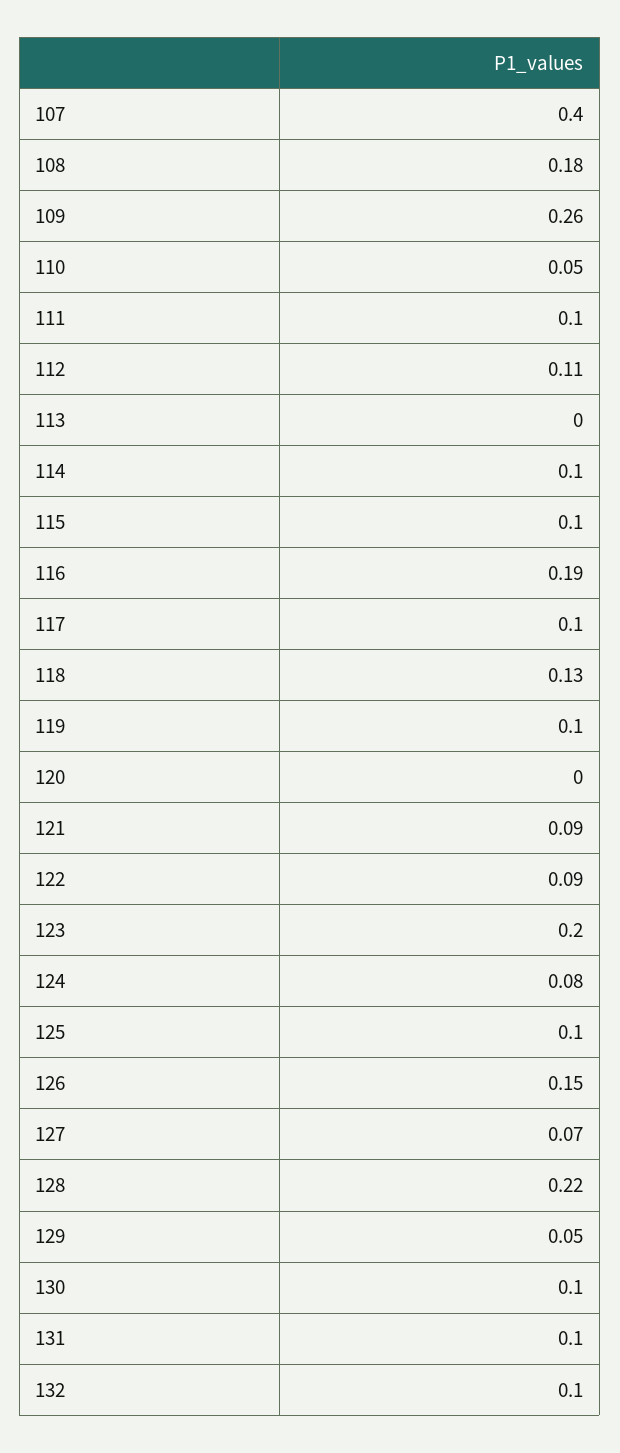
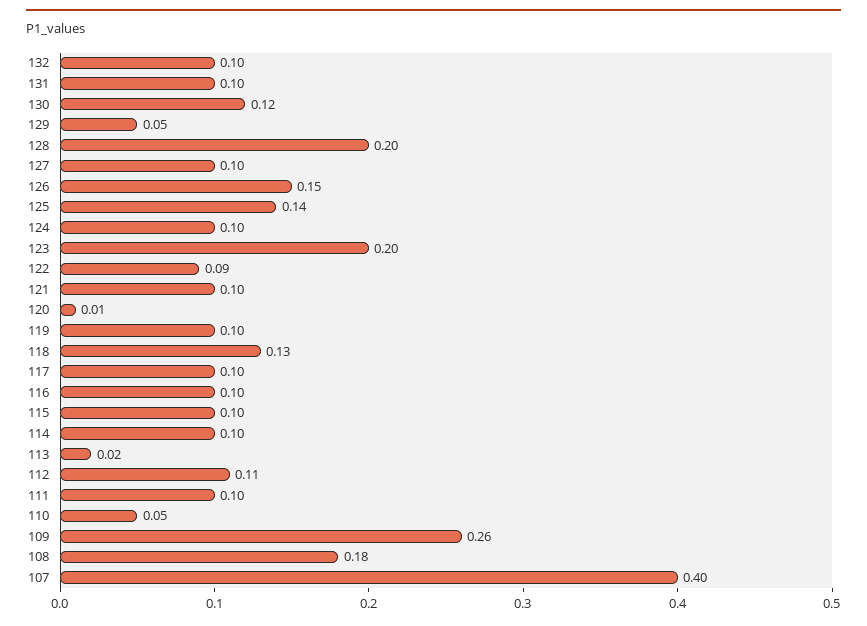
  {
    "107": 0.4,
    "108": 0.18,
    "109": 0.26,
    "110": 0.05,
    "111": 0.1,
    "112": 0.11,
-   "113": 0,
+   "113": 0.02,
    "114": 0.1,
    "115": 0.1,
-   "116": 0.19,
+   "116": 0.1,
    "117": 0.1,
    "118": 0.13,
    "119": 0.1,
-   "120": 0,
+   "120": 0.01,
-   "121": 0.09,
+   "121": 0.1,
    "122": 0.09,
    "123": 0.2,
-   "124": 0.08,
+   "124": 0.1,
-   "125": 0.1,
+   "125": 0.14,
    "126": 0.15,
-   "127": 0.07,
+   "127": 0.1,
-   "128": 0.22,
+   "128": 0.2,
    "129": 0.05,
-   "130": 0.1,
+   "130": 0.12,
    "131": 0.1,
    "132": 0.1
  }

